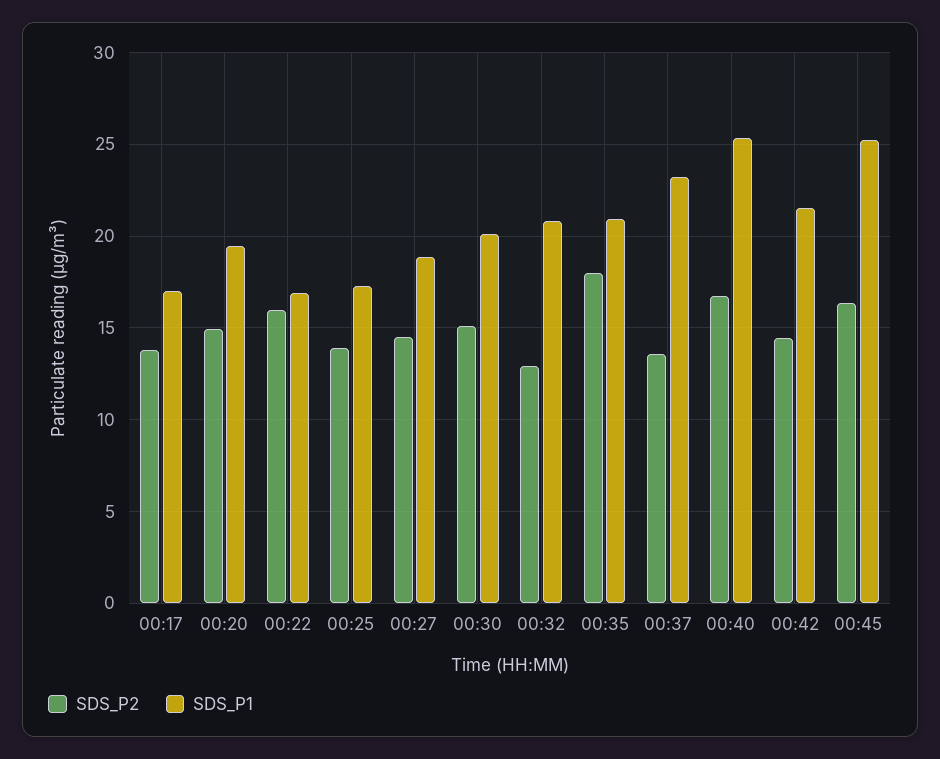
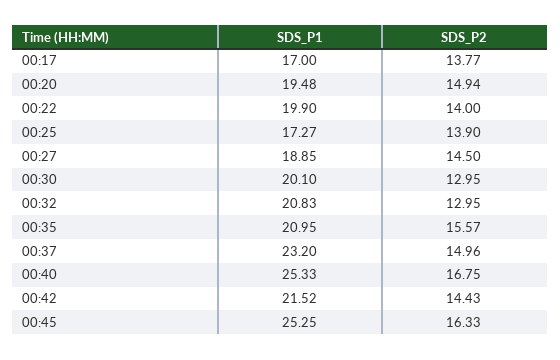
  {
    "SDS_P2": {
      "00:17": 13.77,
      "00:20": 14.94,
-     "00:22": 16,
+     "00:22": 14,
      "00:25": 13.9,
      "00:27": 14.5,
-     "00:30": 15,
+     "00:30": 12.95,
      "00:32": 12.95,
-     "00:35": 18,
+     "00:35": 15.57,
-     "00:37": 13.5,
+     "00:37": 14.96,
      "00:40": 16.75,
      "00:42": 14.43,
      "00:45": 16.33
    },
    "SDS_P1": {
      "00:17": 17,
      "00:20": 19.48,
-     "00:22": 17,
+     "00:22": 19.9,
      "00:25": 17.27,
      "00:27": 18.85,
      "00:30": 20.1,
      "00:32": 20.83,
      "00:35": 20.95,
      "00:37": 23.2,
      "00:40": 25.33,
      "00:42": 21.52,
      "00:45": 25.25
    }
  }

